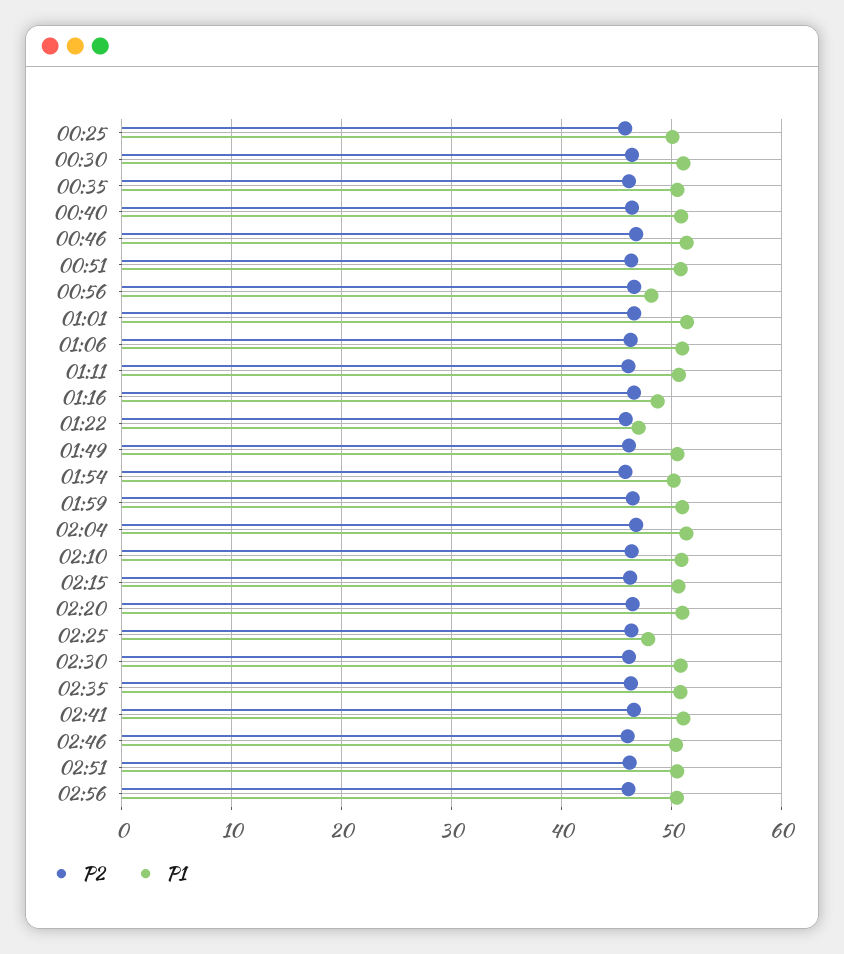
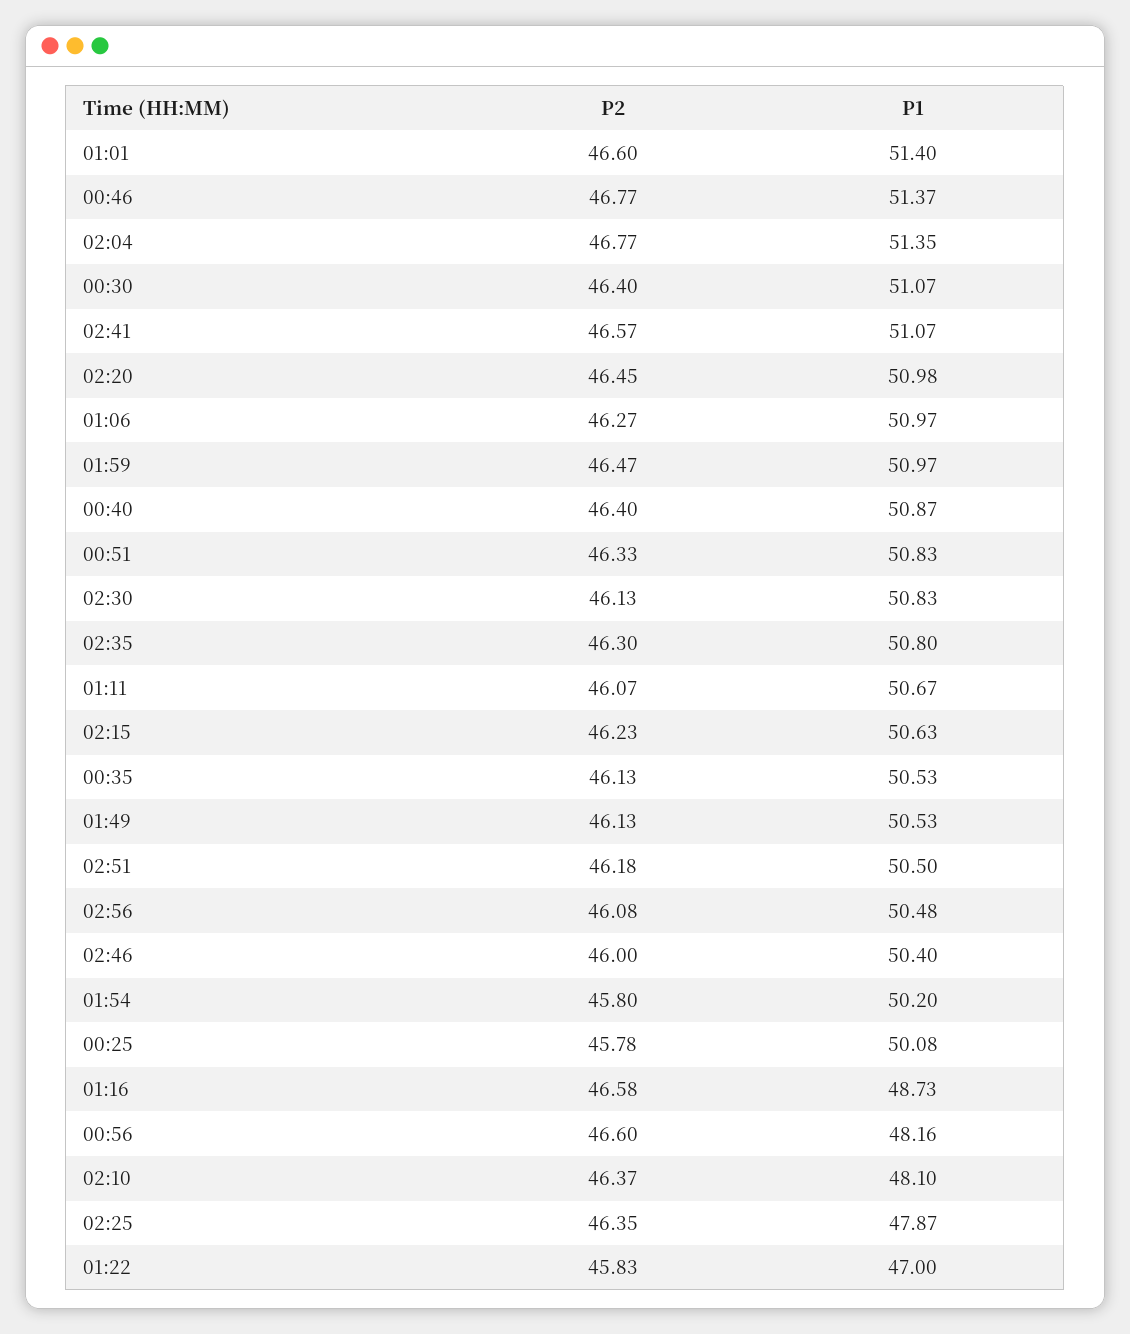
  {
    "P2": {
      "00:25": 45.78,
      "00:30": 46.4,
      "00:35": 46.13,
      "00:40": 46.4,
      "00:46": 46.77,
      "00:51": 46.33,
      "00:56": 46.6,
      "01:01": 46.6,
      "01:06": 46.27,
      "01:11": 46.07,
      "01:16": 46.58,
      "01:22": 45.83,
      "01:49": 46.13,
      "01:54": 45.8,
      "01:59": 46.47,
      "02:04": 46.77,
      "02:10": 46.37,
      "02:15": 46.23,
      "02:20": 46.45,
      "02:25": 46.35,
      "02:30": 46.13,
      "02:35": 46.3,
      "02:41": 46.57,
      "02:46": 46,
      "02:51": 46.18,
      "02:56": 46.08
    },
    "P1": {
      "00:25": 50.08,
      "00:30": 51.07,
      "00:35": 50.53,
      "00:40": 50.87,
      "00:46": 51.37,
      "00:51": 50.83,
      "00:56": 48.16,
      "01:01": 51.4,
      "01:06": 50.97,
      "01:11": 50.67,
      "01:16": 48.73,
      "01:22": 47,
      "01:49": 50.53,
      "01:54": 50.2,
      "01:59": 50.97,
      "02:04": 51.35,
-     "02:10": 51,
+     "02:10": 48.1,
      "02:15": 50.63,
      "02:20": 50.98,
      "02:25": 47.87,
      "02:30": 50.83,
      "02:35": 50.8,
      "02:41": 51.07,
      "02:46": 50.4,
      "02:51": 50.5,
      "02:56": 50.48
    }
  }

